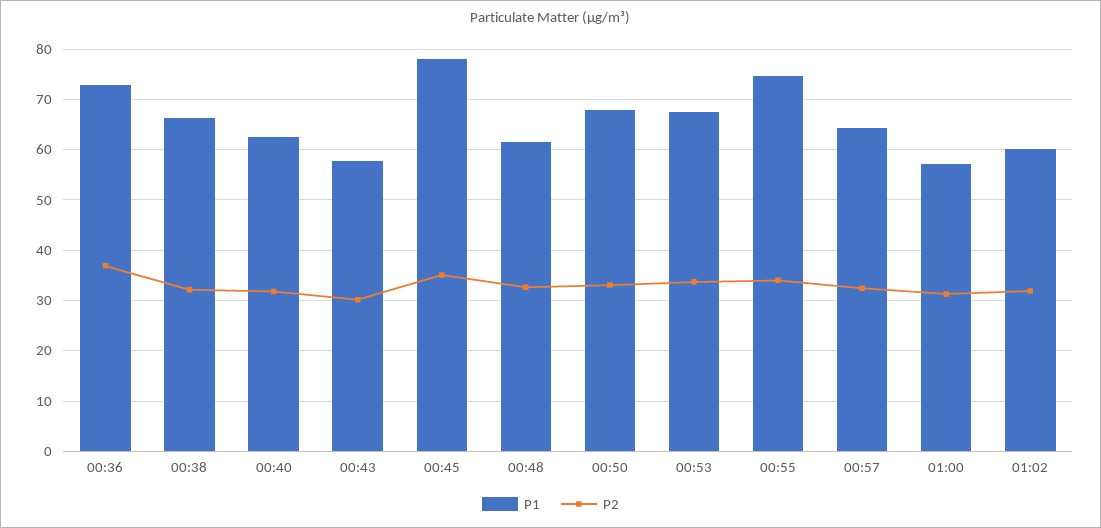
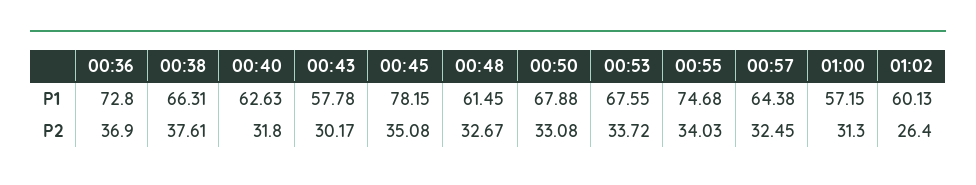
  {
    "P1": {
      "00:36": 72.8,
      "00:38": 66.31,
      "00:40": 62.63,
      "00:43": 57.78,
      "00:45": 78.15,
      "00:48": 61.45,
      "00:50": 67.88,
      "00:53": 67.55,
      "00:55": 74.68,
      "00:57": 64.38,
      "01:00": 57.15,
      "01:02": 60.13
    },
    "P2": {
      "00:36": 36.9,
-     "00:38": 32,
+     "00:38": 37.61,
      "00:40": 31.8,
      "00:43": 30.17,
      "00:45": 35.08,
      "00:48": 32.67,
      "00:50": 33.08,
      "00:53": 33.72,
      "00:55": 34.03,
      "00:57": 32.45,
      "01:00": 31.3,
-     "01:02": 32
+     "01:02": 26.4
    }
  }

